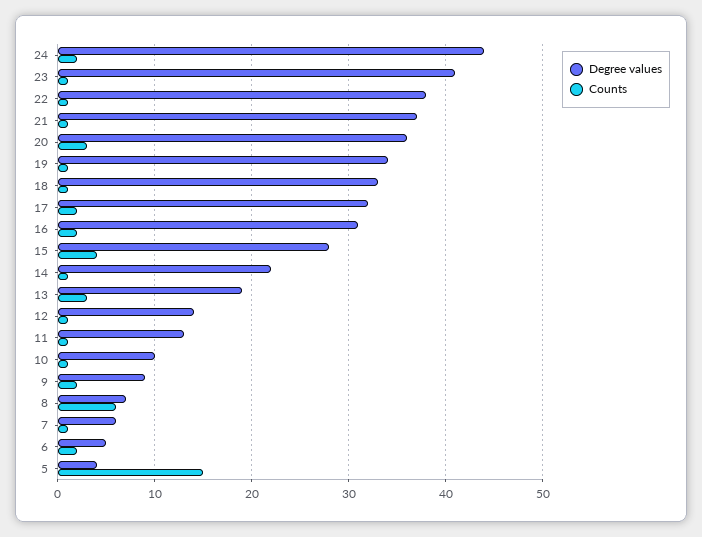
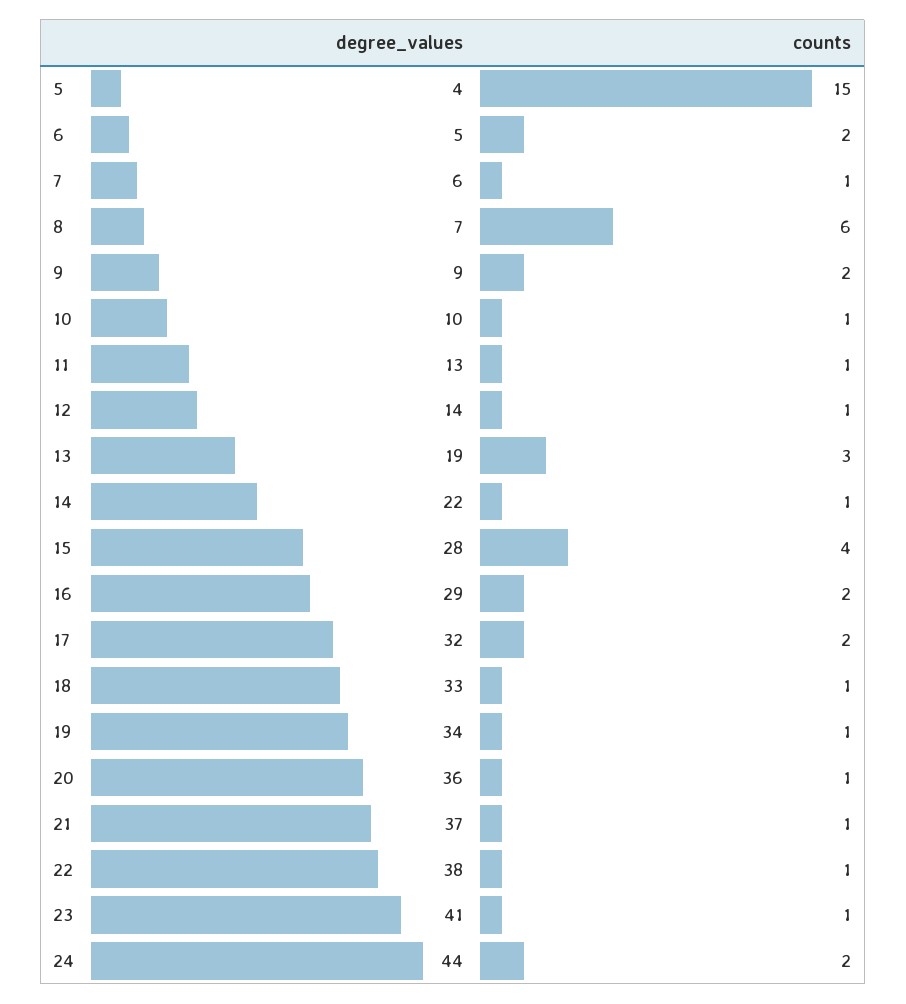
  {
    "Degree values": {
      "24": 44,
      "23": 41,
      "22": 38,
      "21": 37,
      "20": 36,
      "19": 34,
      "18": 33,
      "17": 32,
-     "16": 31,
+     "16": 29,
      "15": 28,
      "14": 22,
      "13": 19,
      "12": 14,
      "11": 13,
      "10": 10,
      "9": 9,
      "8": 7,
      "7": 6,
      "6": 5,
      "5": 4
    },
    "Counts": {
      "24": 2,
      "23": 1,
      "22": 1,
      "21": 1,
-     "20": 3,
+     "20": 1,
      "19": 1,
      "18": 1,
      "17": 2,
      "16": 2,
      "15": 4,
      "14": 1,
      "13": 3,
      "12": 1,
      "11": 1,
      "10": 1,
      "9": 2,
      "8": 6,
      "7": 1,
      "6": 2,
      "5": 15
    }
  }

